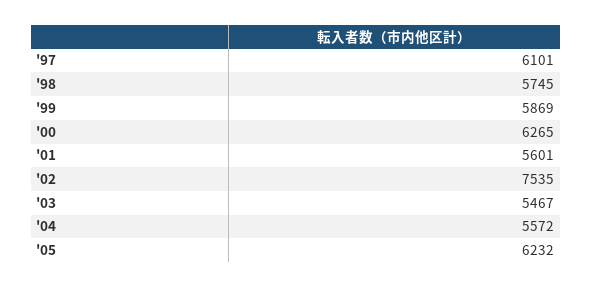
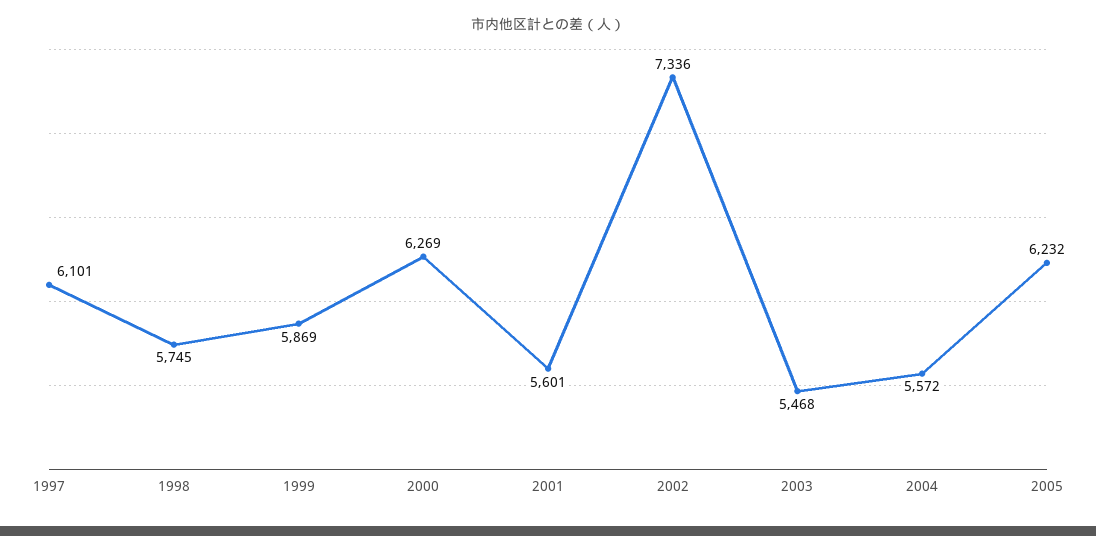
  {
    "'97": 6101,
    "'98": 5745,
    "'99": 5869,
-   "'00": 6265,
+   "'00": 6269,
    "'01": 5601,
-   "'02": 7535,
+   "'02": 7336,
-   "'03": 5467,
+   "'03": 5468,
    "'04": 5572,
    "'05": 6232
  }

